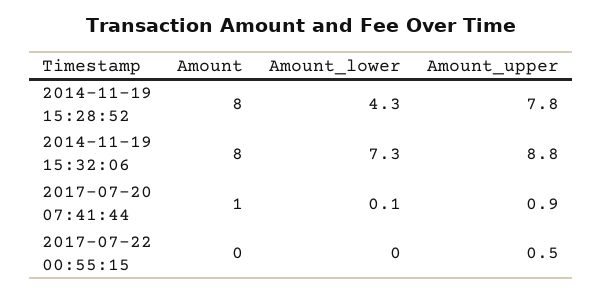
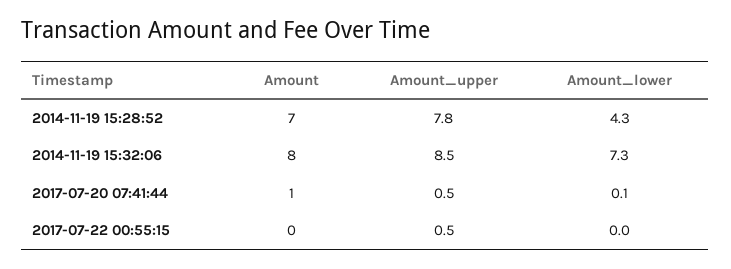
  {
    "Amount": {
-     "2014-11-19 15:28:52": 8,
+     "2014-11-19 15:28:52": 7,
      "2014-11-19 15:32:06": 8,
      "2017-07-20 07:41:44": 1,
      "2017-07-22 00:55:15": 0
    },
    "Amount_lower": {
      "2014-11-19 15:28:52": 4.3,
      "2014-11-19 15:32:06": 7.3,
      "2017-07-20 07:41:44": 0.1,
      "2017-07-22 00:55:15": 0
    },
    "Amount_upper": {
      "2014-11-19 15:28:52": 7.8,
-     "2014-11-19 15:32:06": 8.8,
+     "2014-11-19 15:32:06": 8.5,
-     "2017-07-20 07:41:44": 0.9,
+     "2017-07-20 07:41:44": 0.5,
      "2017-07-22 00:55:15": 0.5
    }
  }

